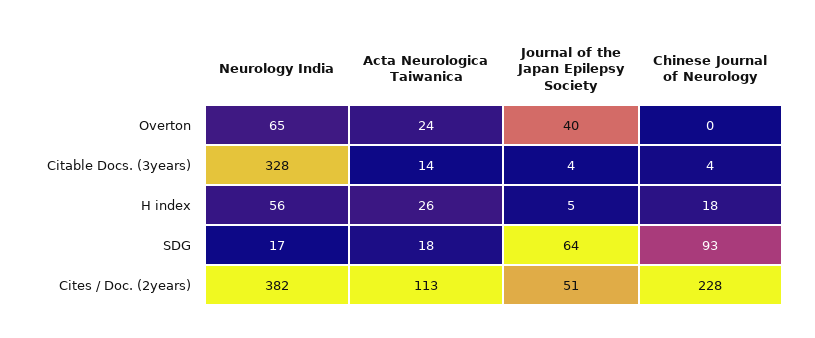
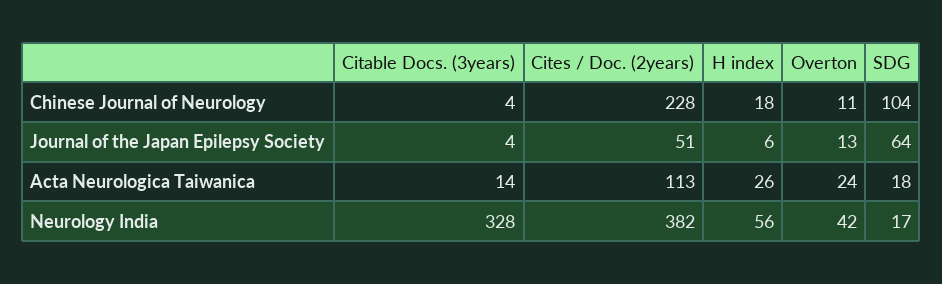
  {
    "Neurology India": {
-     "Overton": 65,
+     "Overton": 42,
      "Citable Docs. (3years)": 328,
      "H index": 56,
      "SDG": 17,
      "Cites / Doc. (2years)": 382
    },
    "Acta Neurologica Taiwanica": {
      "Overton": 24,
      "Citable Docs. (3years)": 14,
      "H index": 26,
      "SDG": 18,
      "Cites / Doc. (2years)": 113
    },
    "Journal of the Japan Epilepsy Society": {
-     "Overton": 40,
+     "Overton": 13,
      "Citable Docs. (3years)": 4,
-     "H index": 5,
+     "H index": 6,
      "SDG": 64,
      "Cites / Doc. (2years)": 51
    },
    "Chinese Journal of Neurology": {
-     "Overton": 0,
+     "Overton": 11,
      "Citable Docs. (3years)": 4,
      "H index": 18,
-     "SDG": 93,
+     "SDG": 104,
      "Cites / Doc. (2years)": 228
    }
  }

